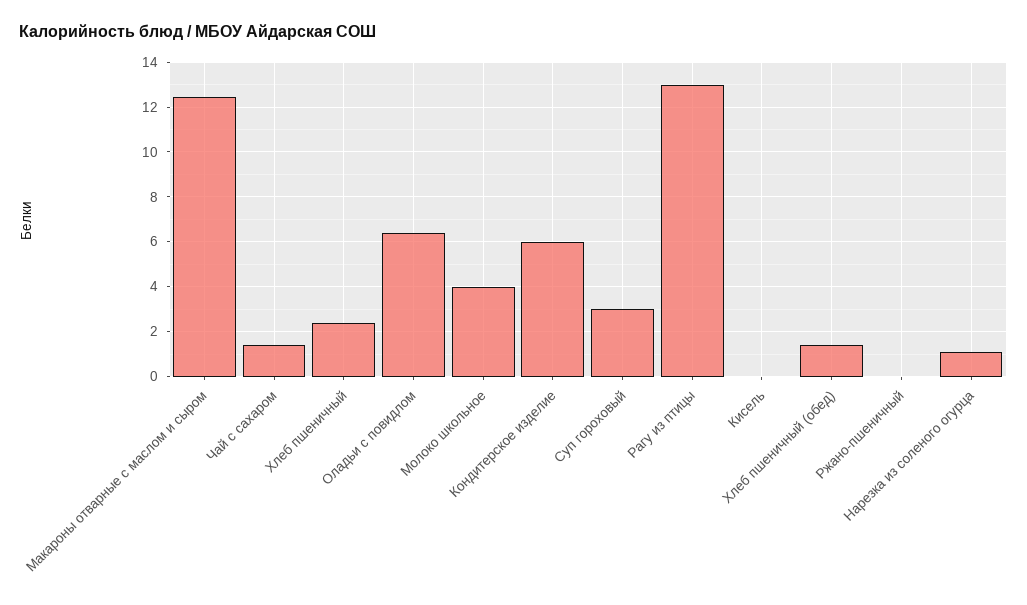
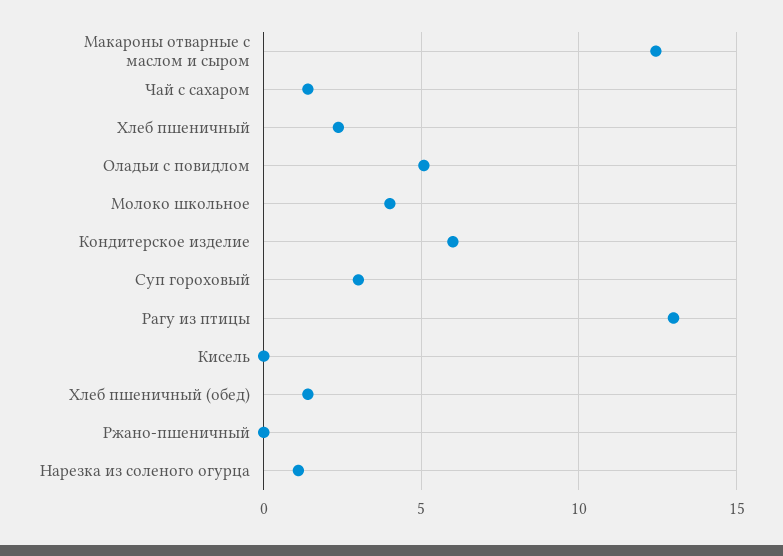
  {
    "Макароны отварные с маслом и сыром": 12.5,
    "Чай с сахаром": 1.5,
    "Хлеб пшеничный": 2.5,
-   "Оладьи с повидлом": 6.5,
+   "Оладьи с повидлом": 5,
    "Молоко школьное": 4,
    "Кондитерское изделие": 6,
    "Суп гороховый": 3,
    "Рагу из птицы": 13,
    "Кисель": 0,
    "Хлеб пшеничный (обед)": 1.5,
    "Ржано-пшеничный": 0,
    "Нарезка из соленого огурца": 1
  }

